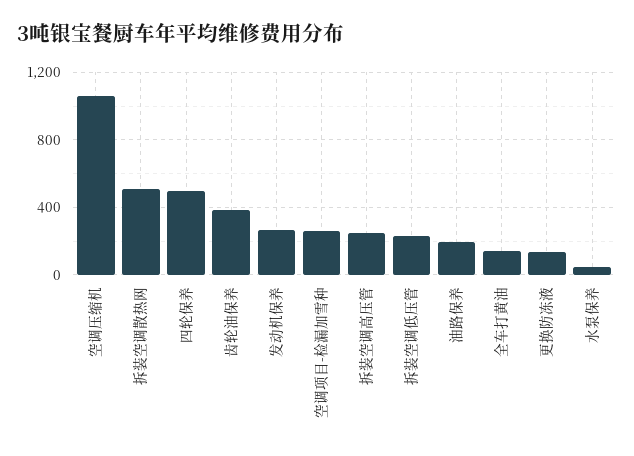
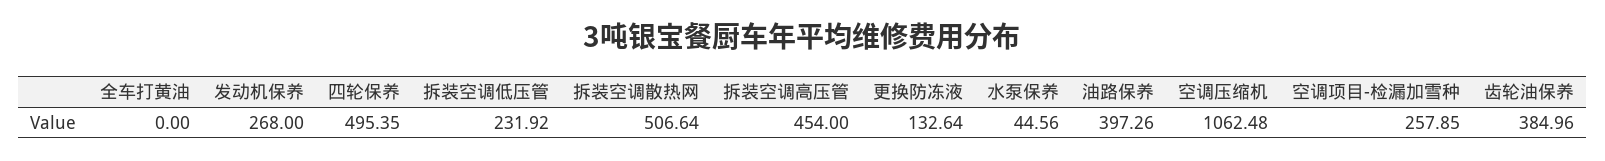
  {
    "空调压缩机": 1062.48,
    "拆装空调散热网": 506.64,
    "四轮保养": 495.35,
    "齿轮油保养": 384.96,
    "发动机保养": 268,
    "空调项目-检漏加雪种": 257.85,
-   "拆装空调高压管": 250,
+   "拆装空调高压管": 454,
    "拆装空调低压管": 231.92,
-   "油路保养": 200,
+   "油路保养": 397.26,
-   "全车打黄油": 150,
+   "全车打黄油": 0,
    "更换防冻液": 132.64,
    "水泵保养": 44.56
  }

